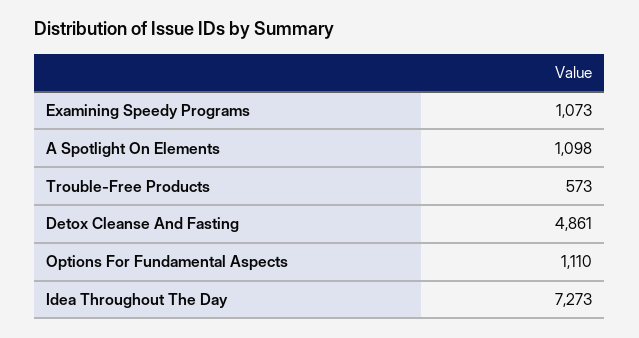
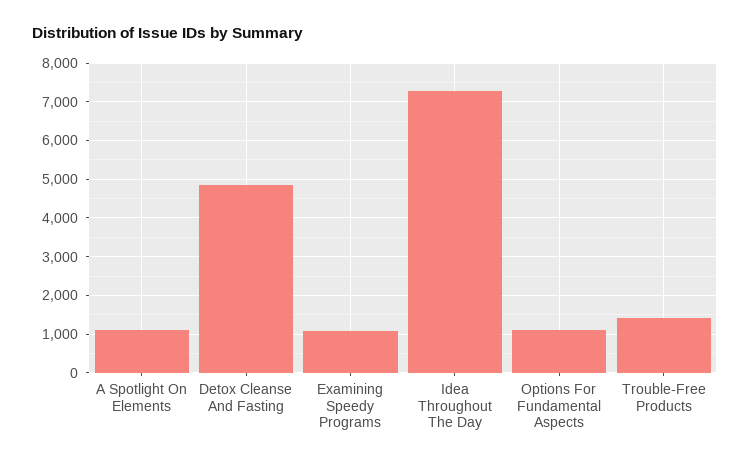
  {
    "Examining Speedy Programs": 1073,
    "A Spotlight On Elements": 1098,
-   "Trouble-Free Products": 573,
+   "Trouble-Free Products": 1400,
    "Detox Cleanse And Fasting": 4861,
    "Options For Fundamental Aspects": 1110,
    "Idea Throughout The Day": 7273
  }

